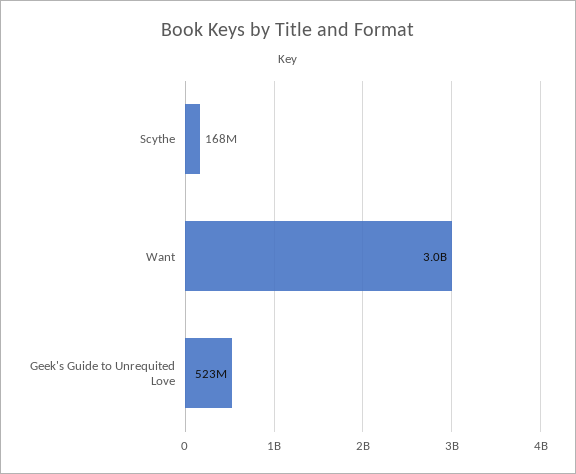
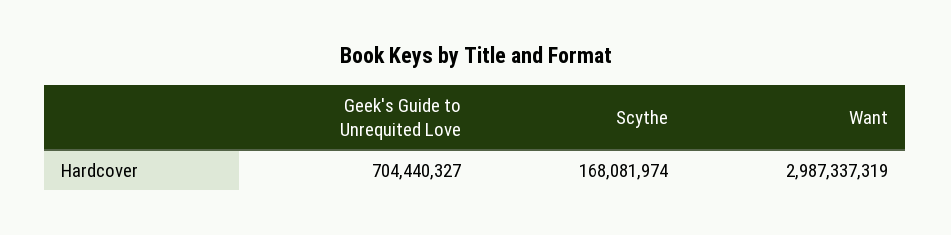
  {
    "Scythe": 168081974,
    "Want": 2987337319,
-   "Geek's Guide to Unrequited Love": 523000000
+   "Geek's Guide to Unrequited Love": 704440327
  }

